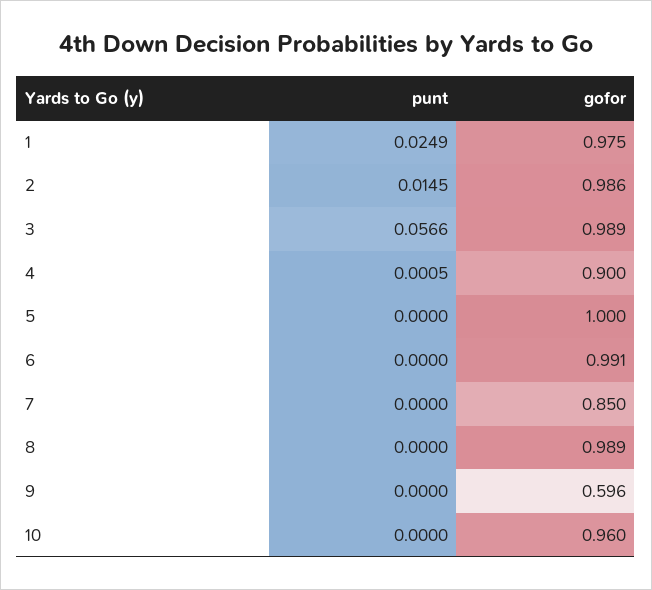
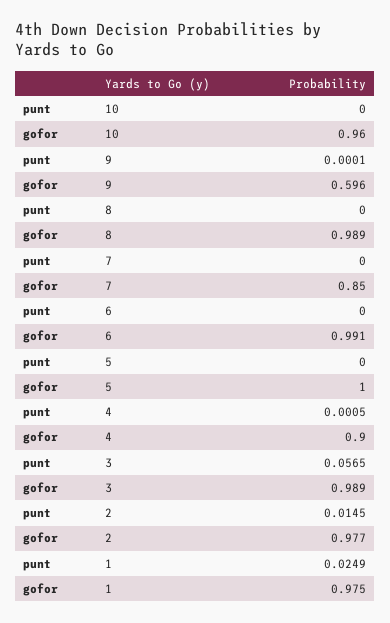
  {
    "punt": {
      "1": 0.0249,
      "2": 0.0145,
-     "3": 0.0566,
+     "3": 0.0565,
      "4": 0.0005,
      "5": 0,
      "6": 0,
      "7": 0,
      "8": 0,
-     "9": 0,
+     "9": 0.0001,
      "10": 0
    },
    "gofor": {
      "1": 0.975,
-     "2": 0.986,
+     "2": 0.977,
      "3": 0.989,
      "4": 0.9,
      "5": 1,
      "6": 0.991,
      "7": 0.85,
      "8": 0.989,
      "9": 0.596,
      "10": 0.96
    }
  }

